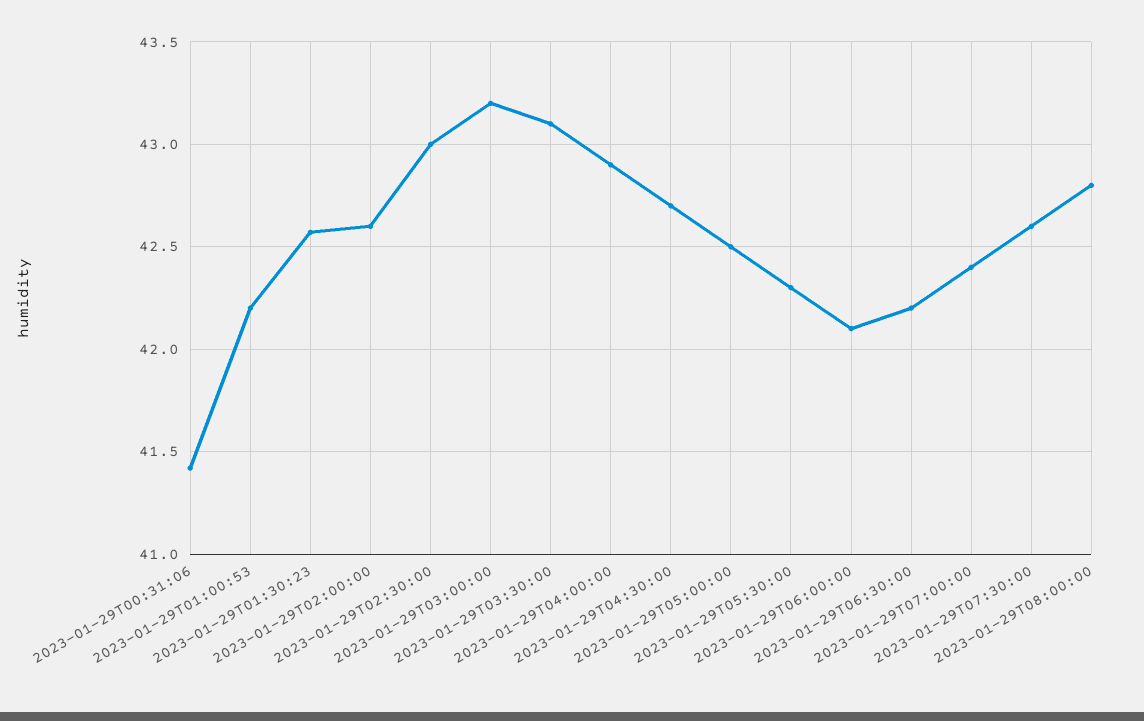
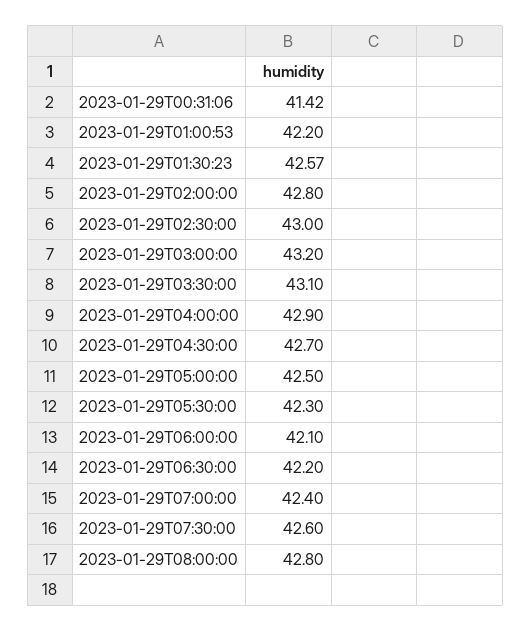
  {
    "2023-01-29T00:31:06": 41.42,
    "2023-01-29T01:00:53": 42.2,
    "2023-01-29T01:30:23": 42.57,
-   "2023-01-29T02:00:00": 42.6,
+   "2023-01-29T02:00:00": 42.8,
    "2023-01-29T02:30:00": 43,
    "2023-01-29T03:00:00": 43.2,
    "2023-01-29T03:30:00": 43.1,
    "2023-01-29T04:00:00": 42.9,
    "2023-01-29T04:30:00": 42.7,
    "2023-01-29T05:00:00": 42.5,
    "2023-01-29T05:30:00": 42.3,
    "2023-01-29T06:00:00": 42.1,
    "2023-01-29T06:30:00": 42.2,
    "2023-01-29T07:00:00": 42.4,
    "2023-01-29T07:30:00": 42.6,
    "2023-01-29T08:00:00": 42.8
  }

